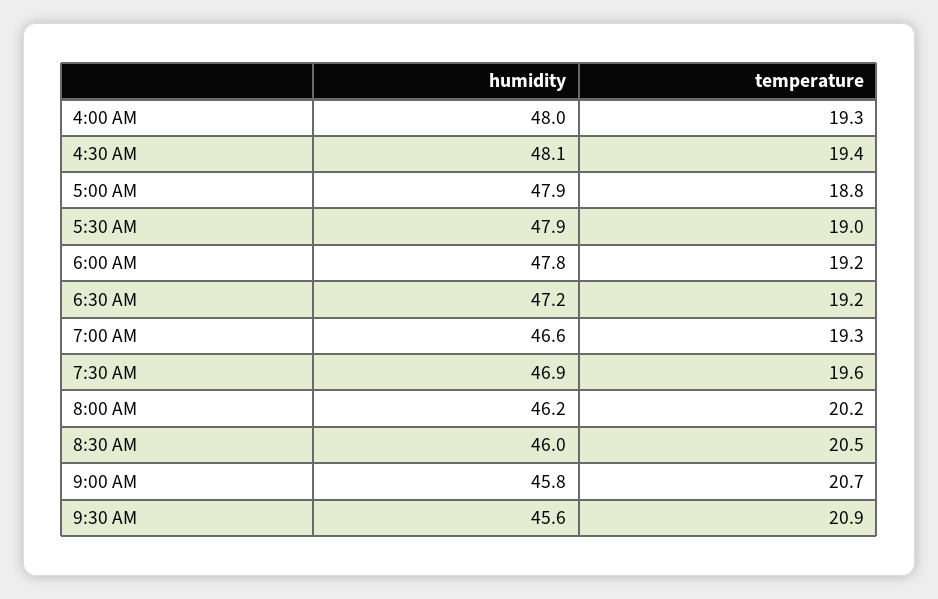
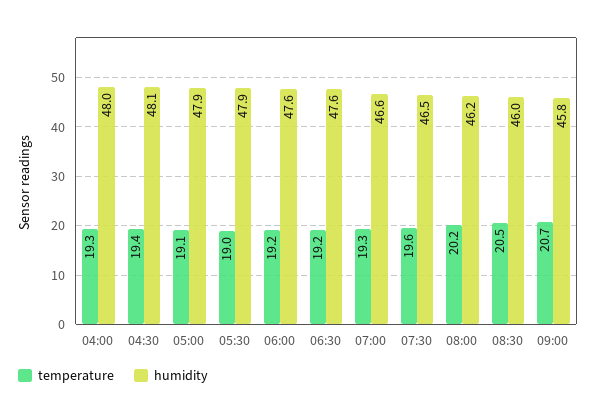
  {
    "humidity": {
      "4:00 AM": 48,
      "4:30 AM": 48.1,
      "5:00 AM": 47.9,
      "5:30 AM": 47.9,
-     "6:00 AM": 47.8,
+     "6:00 AM": 47.6,
-     "6:30 AM": 47.2,
+     "6:30 AM": 47.6,
      "7:00 AM": 46.6,
-     "7:30 AM": 46.9,
+     "7:30 AM": 46.5,
      "8:00 AM": 46.2,
      "8:30 AM": 46,
-     "9:00 AM": 45.8,
+     "9:00 AM": 45.8
-     "9:30 AM": 45.6
    },
    "temperature": {
      "4:00 AM": 19.3,
      "4:30 AM": 19.4,
-     "5:00 AM": 18.8,
+     "5:00 AM": 19.1,
      "5:30 AM": 19,
      "6:00 AM": 19.2,
      "6:30 AM": 19.2,
      "7:00 AM": 19.3,
      "7:30 AM": 19.6,
      "8:00 AM": 20.2,
      "8:30 AM": 20.5,
-     "9:00 AM": 20.7,
+     "9:00 AM": 20.7
-     "9:30 AM": 20.9
    }
  }

